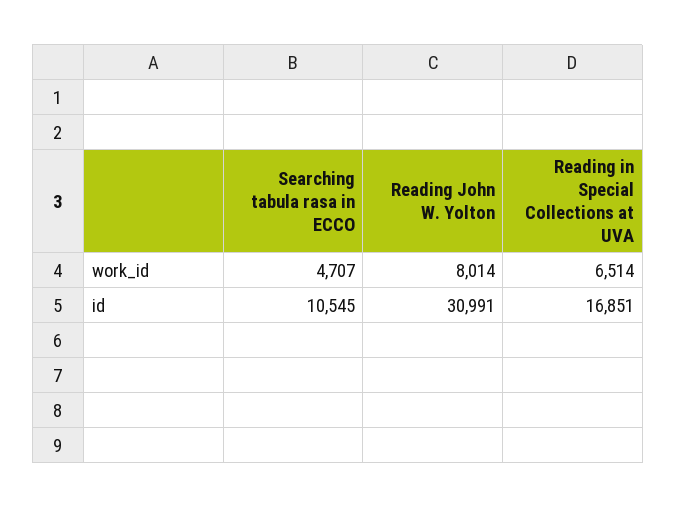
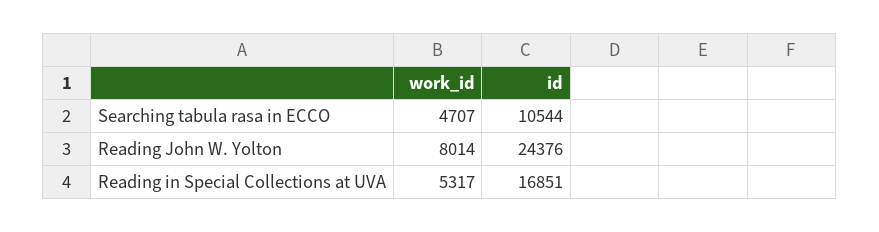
  {
    "Searching tabula rasa in ECCO": {
      "work_id": 4707,
-     "id": 10545
+     "id": 10544
    },
    "Reading John W. Yolton": {
      "work_id": 8014,
-     "id": 30991
+     "id": 24376
    },
    "Reading in Special Collections at UVA": {
-     "work_id": 6514,
+     "work_id": 5317,
      "id": 16851
    }
  }

